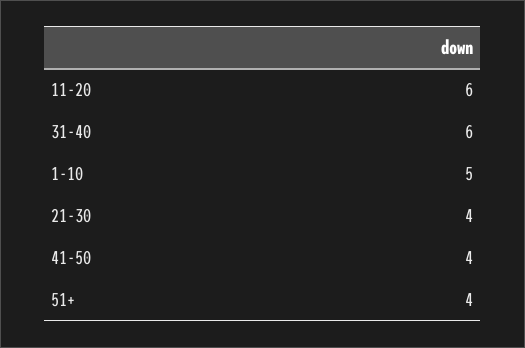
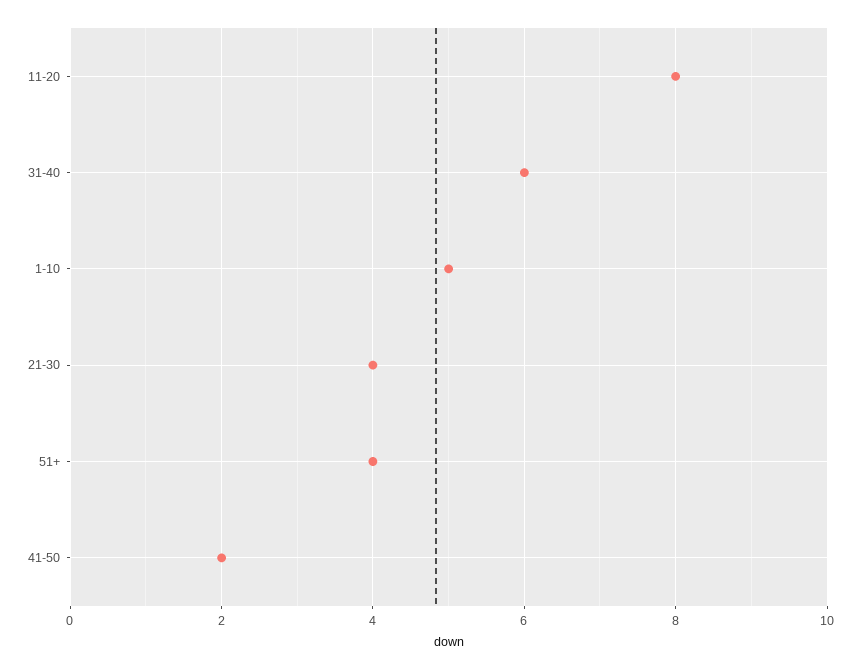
  {
-   "11-20": 6,
+   "11-20": 8,
    "31-40": 6,
    "1-10": 5,
    "21-30": 4,
-   "41-50": 4,
+   "41-50": 2,
    "51+": 4
  }

